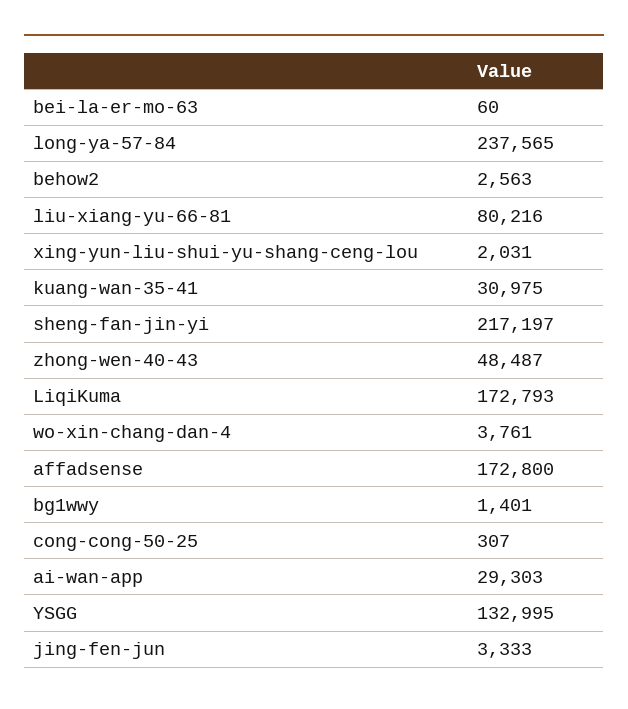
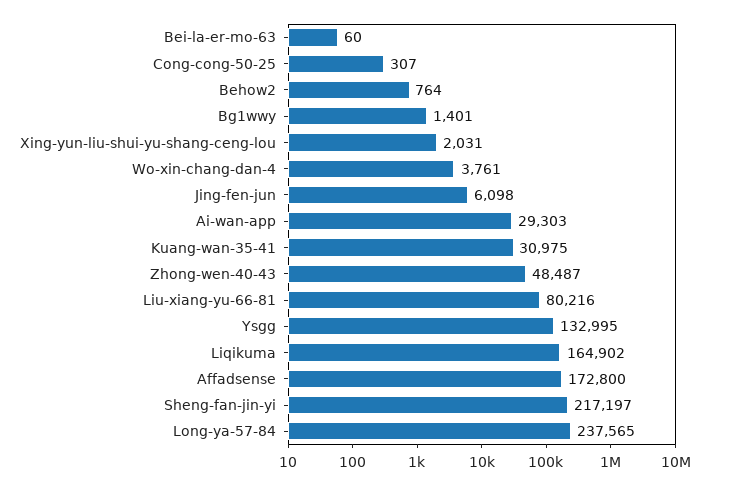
  {
    "bei-la-er-mo-63": 60,
    "long-ya-57-84": 237565,
-   "behow2": 2563,
+   "behow2": 764,
    "liu-xiang-yu-66-81": 80216,
    "xing-yun-liu-shui-yu-shang-ceng-lou": 2031,
    "kuang-wan-35-41": 30975,
    "sheng-fan-jin-yi": 217197,
    "zhong-wen-40-43": 48487,
-   "LiqiKuma": 172793,
+   "LiqiKuma": 164902,
    "wo-xin-chang-dan-4": 3761,
    "affadsense": 172800,
    "bg1wwy": 1401,
    "cong-cong-50-25": 307,
    "ai-wan-app": 29303,
    "YSGG": 132995,
-   "jing-fen-jun": 3333
+   "jing-fen-jun": 6098
  }

